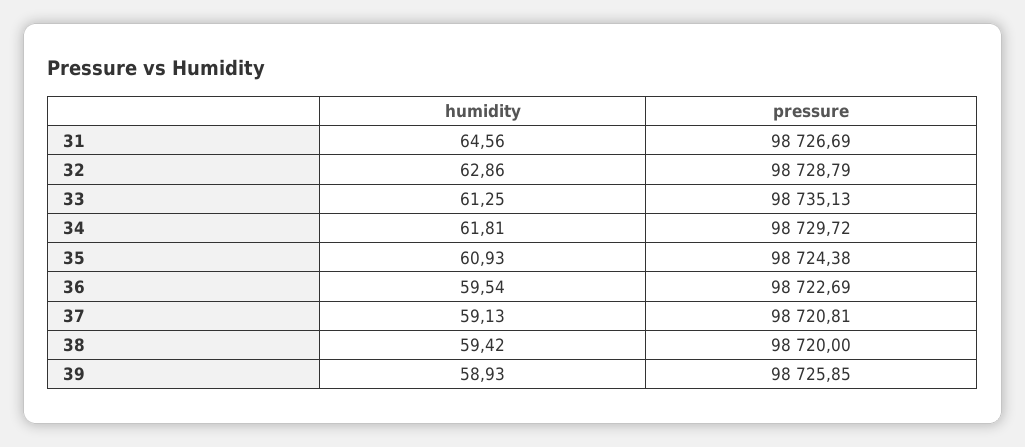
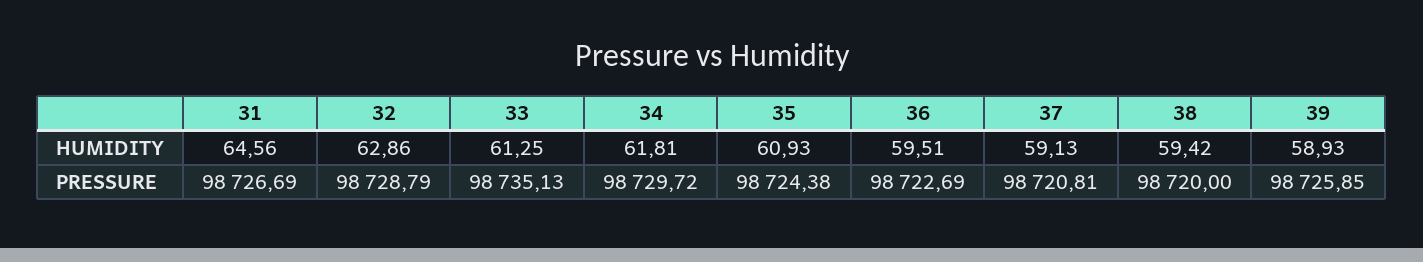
  {
    "humidity": {
      "31": 64.56,
      "32": 62.86,
      "33": 61.25,
      "34": 61.81,
      "35": 60.93,
-     "36": 59.54,
+     "36": 59.51,
      "37": 59.13,
      "38": 59.42,
      "39": 58.93
    },
    "pressure": {
      "31": 98726.69,
      "32": 98728.79,
      "33": 98735.13,
      "34": 98729.72,
      "35": 98724.38,
      "36": 98722.69,
      "37": 98720.81,
      "38": 98720,
      "39": 98725.85
    }
  }

